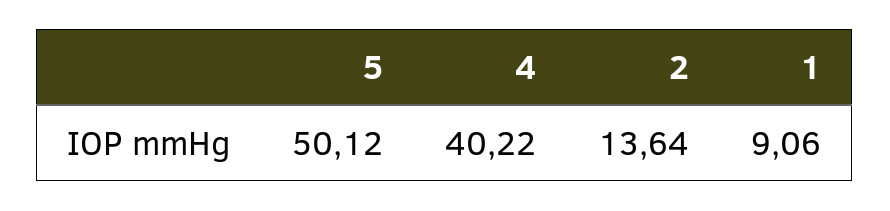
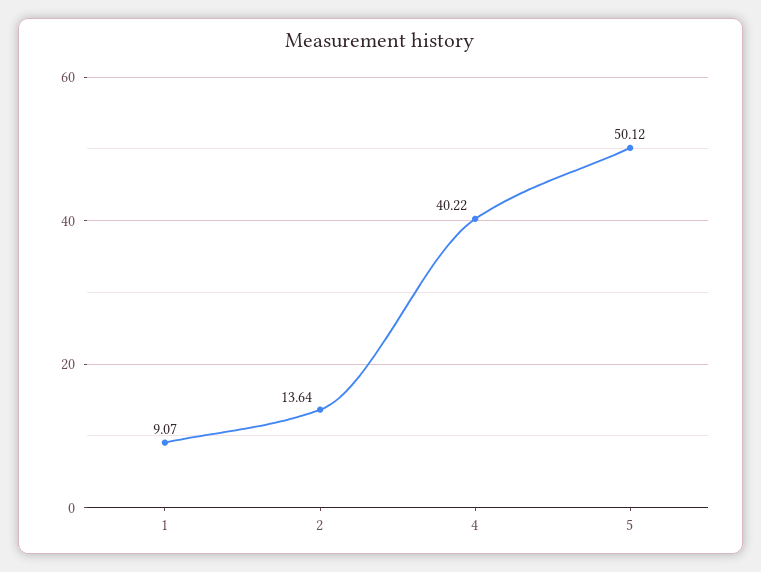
  {
    "5": 50.12,
    "4": 40.22,
    "2": 13.64,
-   "1": 9.06
+   "1": 9.07
  }

